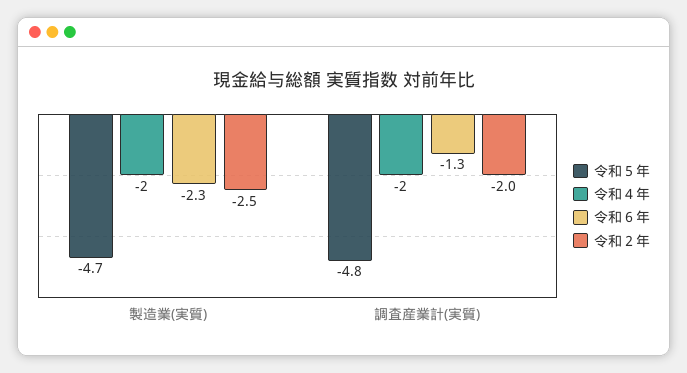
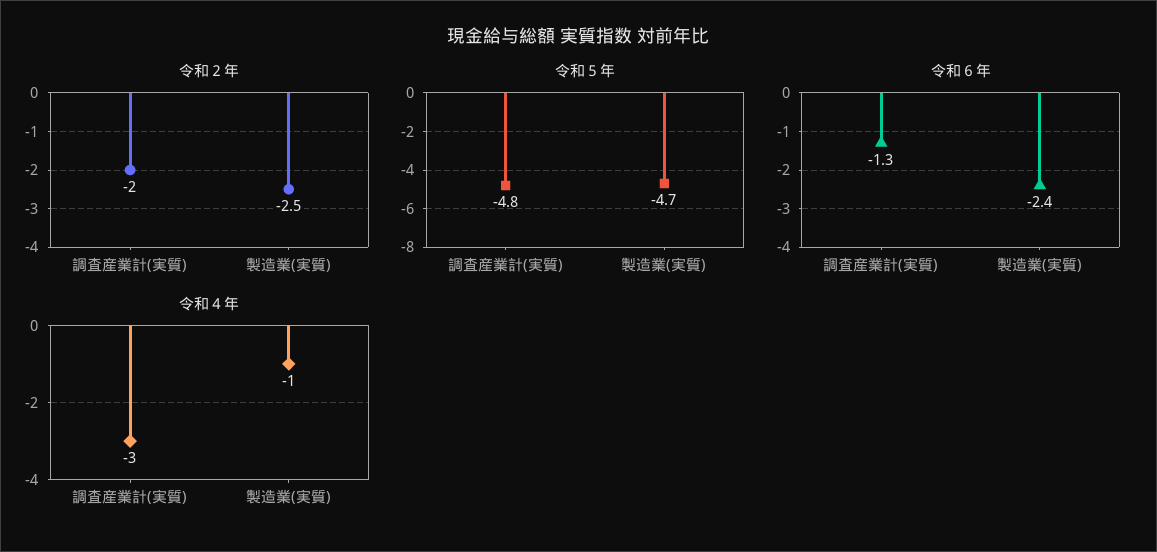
  {
    "令和５年": {
      "製造業(実質)": -4.7,
      "調査産業計(実質)": -4.8
    },
    "令和４年": {
-     "製造業(実質)": -2,
+     "製造業(実質)": -1,
-     "調査産業計(実質)": -2
+     "調査産業計(実質)": -3
    },
    "令和６年": {
-     "製造業(実質)": -2.3,
+     "製造業(実質)": -2.4,
      "調査産業計(実質)": -1.3
    },
    "令和２年": {
      "製造業(実質)": -2.5,
      "調査産業計(実質)": -2
    }
  }

